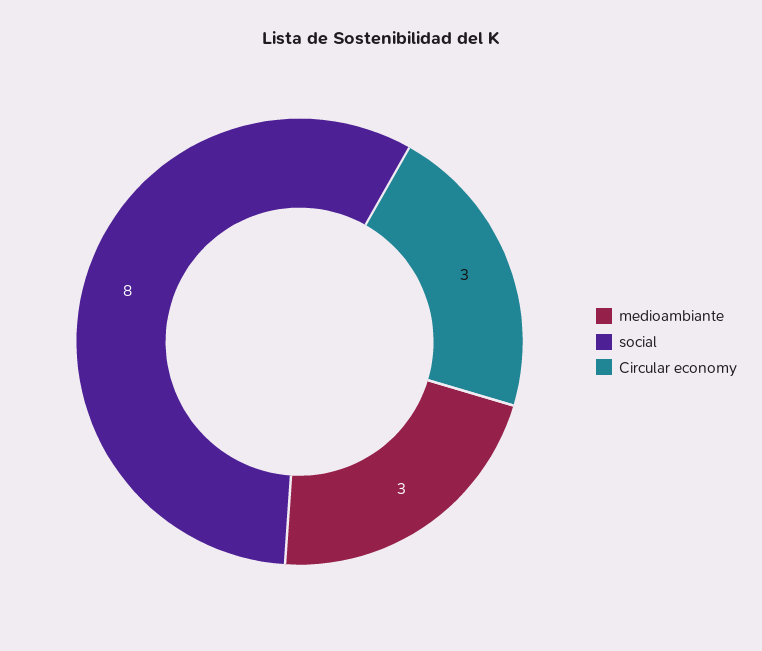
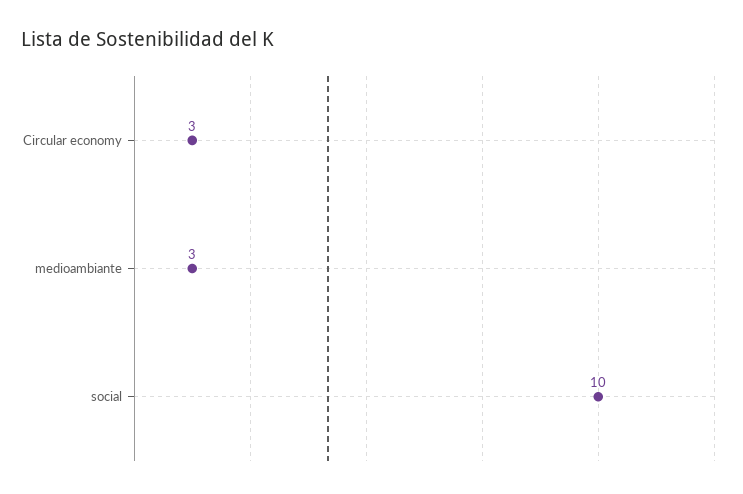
  {
    "medioambiante": 3,
-   "social": 8,
+   "social": 10,
    "Circular economy": 3
  }

